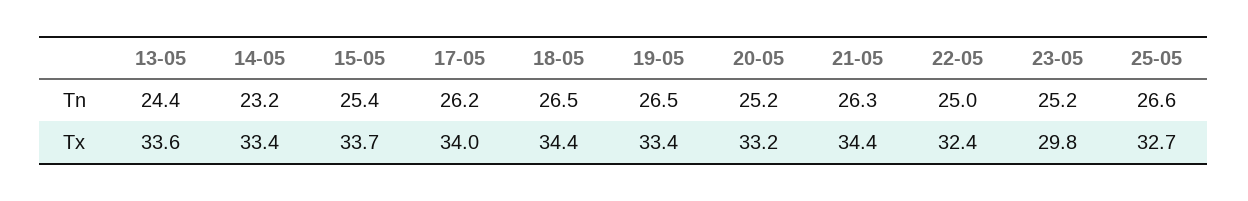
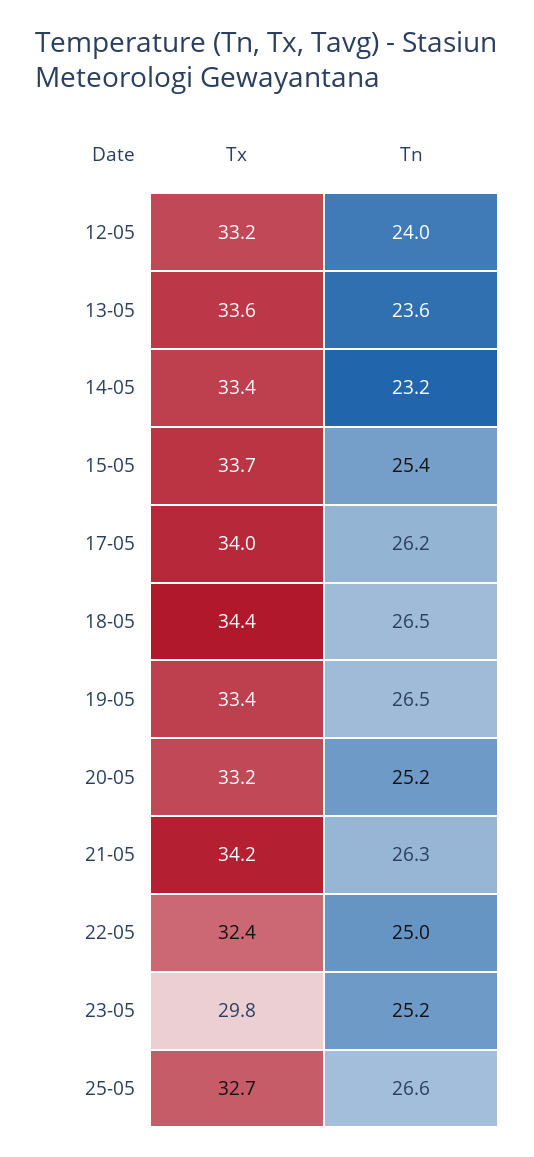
  {
    "13-05": {
-     "Tn": 24.4,
+     "Tn": 23.6,
      "Tx": 33.6
    },
    "14-05": {
      "Tn": 23.2,
      "Tx": 33.4
    },
    "15-05": {
      "Tn": 25.4,
      "Tx": 33.7
    },
    "17-05": {
      "Tn": 26.2,
      "Tx": 34
    },
    "18-05": {
      "Tn": 26.5,
      "Tx": 34.4
    },
    "19-05": {
      "Tn": 26.5,
      "Tx": 33.4
    },
    "20-05": {
      "Tn": 25.2,
      "Tx": 33.2
    },
    "21-05": {
      "Tn": 26.3,
-     "Tx": 34.4
+     "Tx": 34.2
    },
    "22-05": {
      "Tn": 25,
      "Tx": 32.4
    },
    "23-05": {
      "Tn": 25.2,
      "Tx": 29.8
    },
    "25-05": {
      "Tn": 26.6,
      "Tx": 32.7
-   }
+   },
+   "12-05": {
+     "Tx": 33.2,
+     "Tn": 24
+   }
  }

